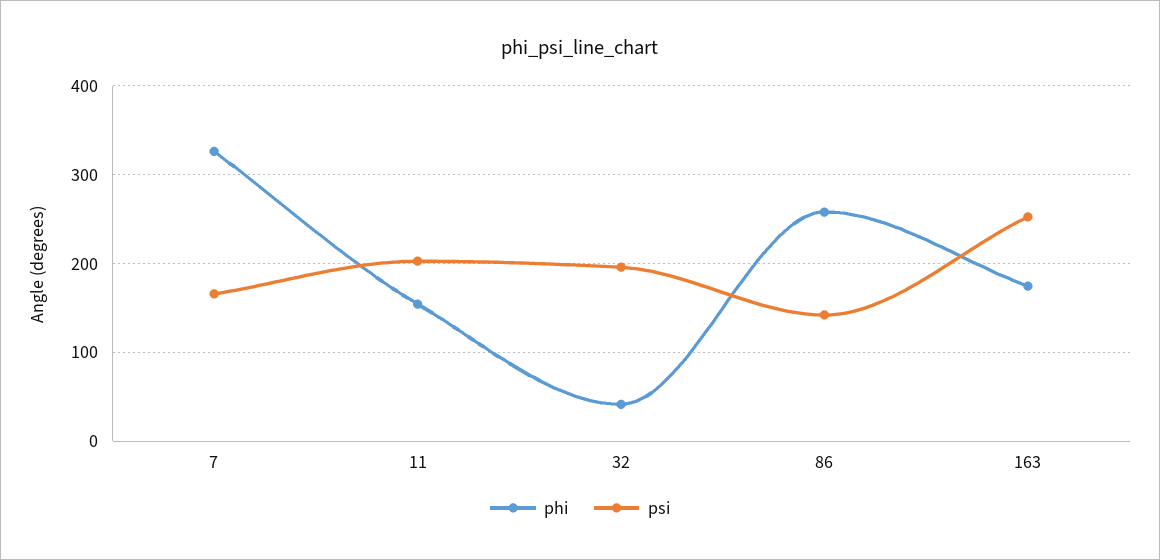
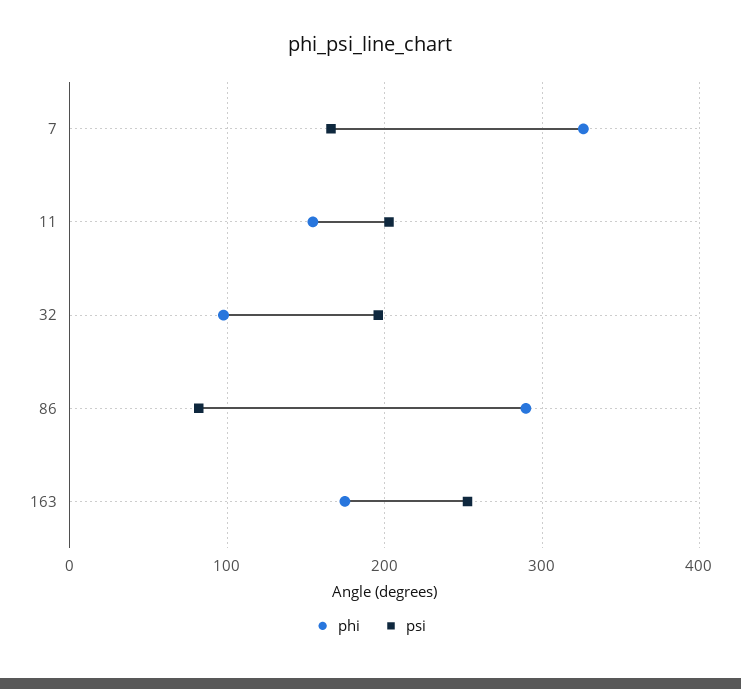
  {
    "phi": {
      "7": 330,
      "11": 150,
-     "32": 40,
+     "32": 100,
-     "86": 260,
+     "86": 290,
      "163": 170
    },
    "psi": {
      "7": 170,
      "11": 200,
      "32": 200,
-     "86": 140,
+     "86": 80,
      "163": 250
    }
  }

